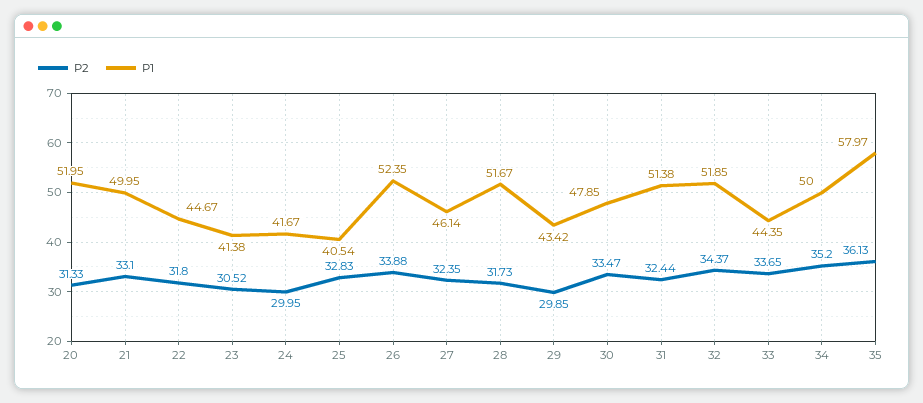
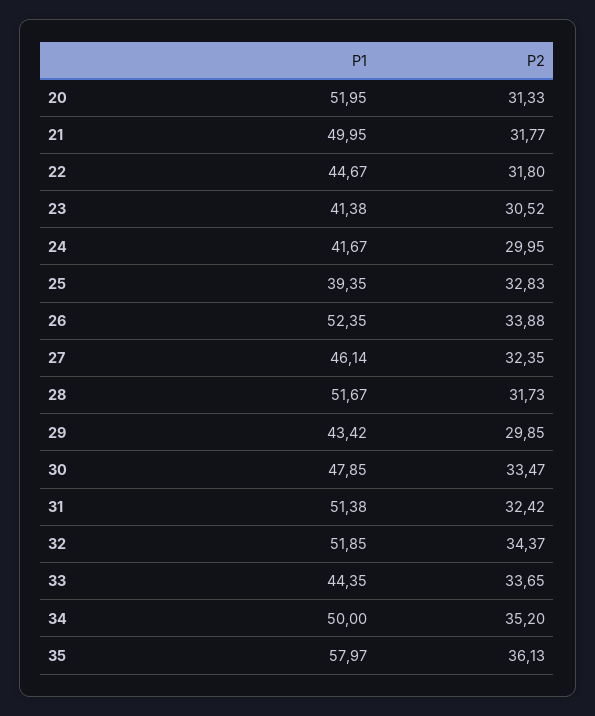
  {
    "P2": {
      "20": 31.33,
-     "21": 33.1,
+     "21": 31.77,
      "22": 31.8,
      "23": 30.52,
      "24": 29.95,
      "25": 32.83,
      "26": 33.88,
      "27": 32.35,
      "28": 31.73,
      "29": 29.85,
      "30": 33.47,
-     "31": 32.44,
+     "31": 32.42,
      "32": 34.37,
      "33": 33.65,
      "34": 35.2,
      "35": 36.13
    },
    "P1": {
      "20": 51.95,
      "21": 49.95,
      "22": 44.67,
      "23": 41.38,
      "24": 41.67,
-     "25": 40.54,
+     "25": 39.35,
      "26": 52.35,
      "27": 46.14,
      "28": 51.67,
      "29": 43.42,
      "30": 47.85,
      "31": 51.38,
      "32": 51.85,
      "33": 44.35,
      "34": 50,
      "35": 57.97
    }
  }

